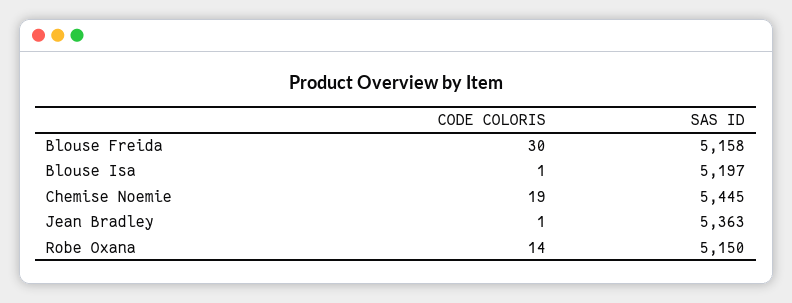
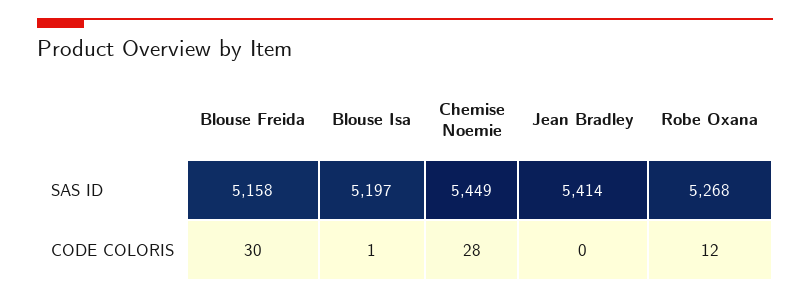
  {
    "CODE COLORIS": {
      "Blouse Freida": 30,
      "Blouse Isa": 1,
-     "Chemise Noemie": 19,
+     "Chemise Noemie": 28,
-     "Jean Bradley": 1,
+     "Jean Bradley": 0,
-     "Robe Oxana": 14
+     "Robe Oxana": 12
    },
    "SAS ID": {
      "Blouse Freida": 5158,
      "Blouse Isa": 5197,
-     "Chemise Noemie": 5445,
+     "Chemise Noemie": 5449,
-     "Jean Bradley": 5363,
+     "Jean Bradley": 5414,
-     "Robe Oxana": 5150
+     "Robe Oxana": 5268
    }
  }

